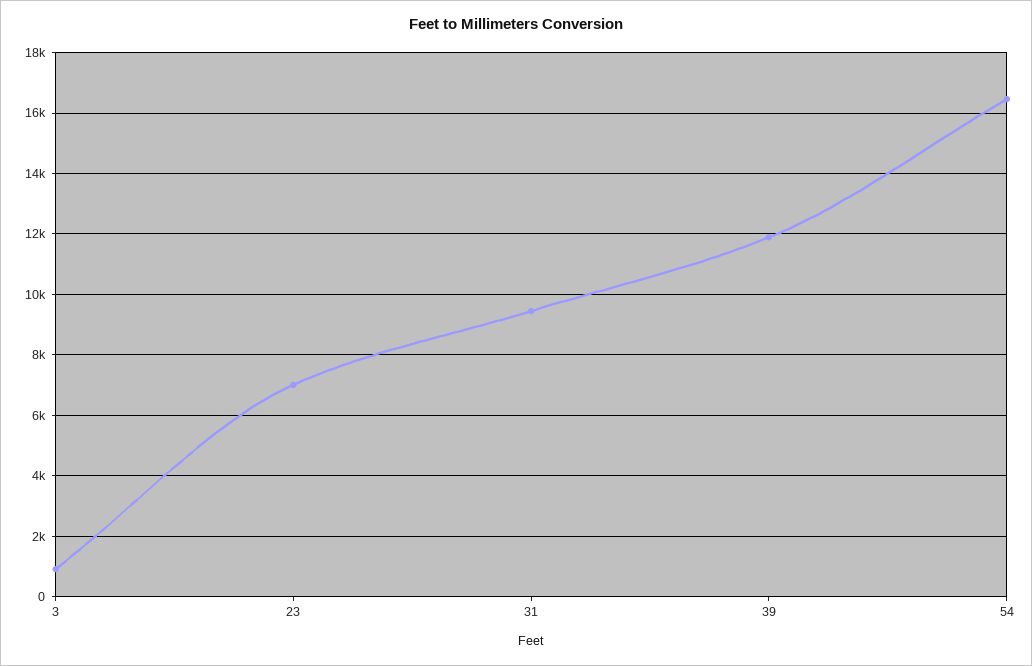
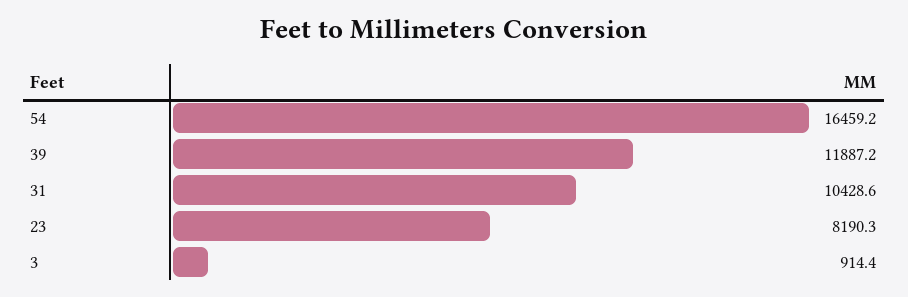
  {
    "3": 914.4,
-   "23": 7000,
+   "23": 8190.3,
-   "31": 9400,
+   "31": 10428.6,
    "39": 11887.2,
    "54": 16459.2
  }

